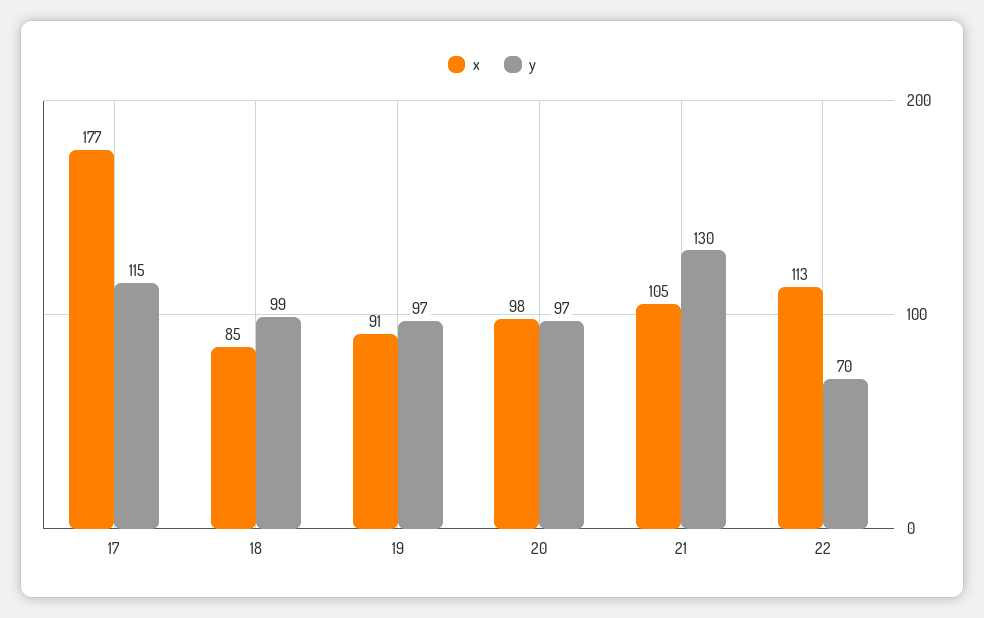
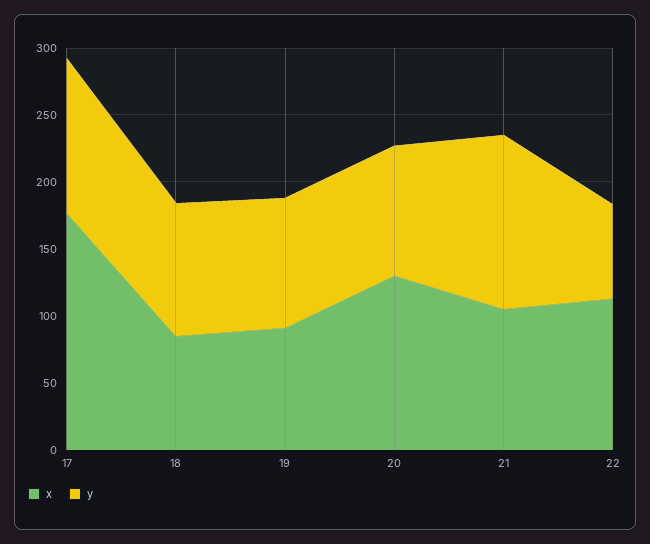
  {
    "x": {
      "17": 177,
      "18": 85,
      "19": 91,
-     "20": 98,
+     "20": 130,
      "21": 105,
      "22": 113
    },
    "y": {
      "17": 115,
      "18": 99,
      "19": 97,
      "20": 97,
      "21": 130,
      "22": 70
    }
  }

